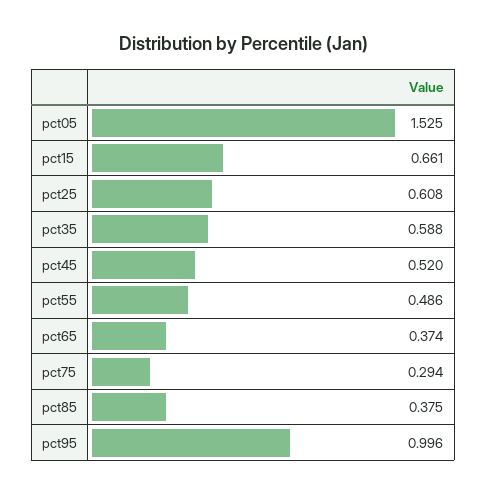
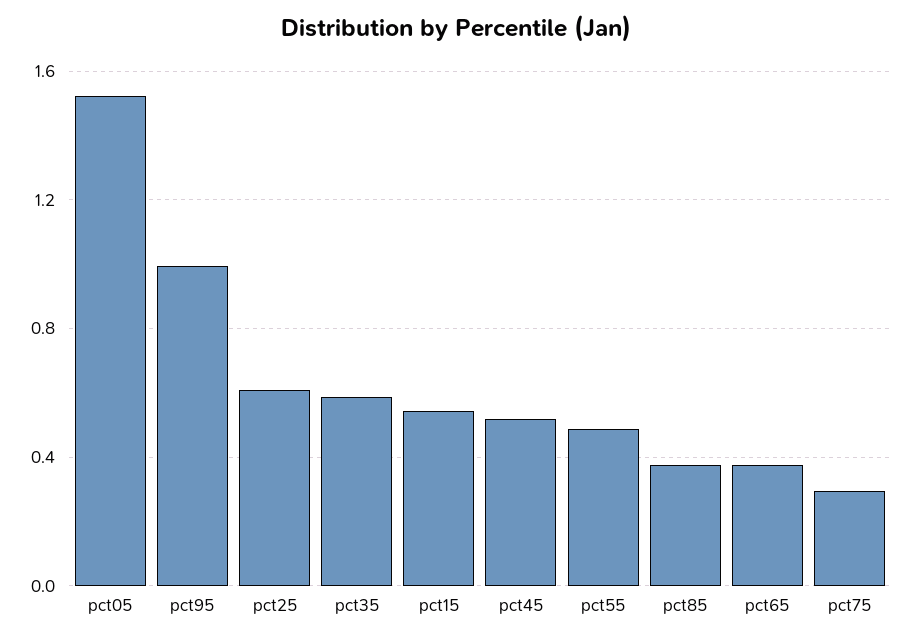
  {
    "pct05": 1.525,
-   "pct15": 0.661,
+   "pct15": 0.55,
    "pct25": 0.608,
    "pct35": 0.588,
    "pct45": 0.52,
    "pct55": 0.486,
    "pct65": 0.374,
    "pct75": 0.294,
    "pct85": 0.375,
    "pct95": 0.996
  }

